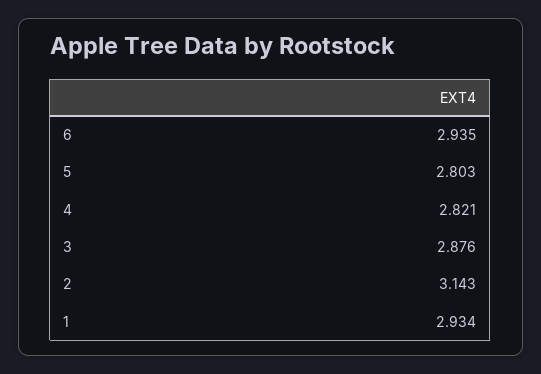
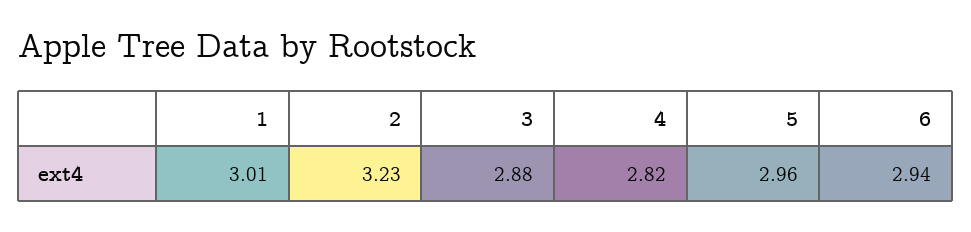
  {
    "6": 2.935,
-   "5": 2.803,
+   "5": 2.96,
    "4": 2.821,
    "3": 2.876,
-   "2": 3.143,
+   "2": 3.23,
-   "1": 2.934
+   "1": 3.01
  }

